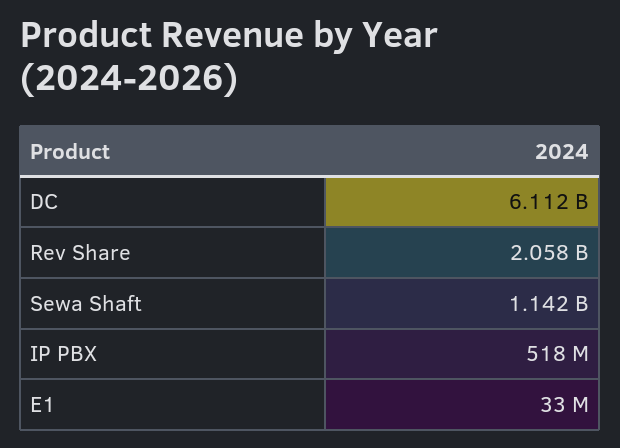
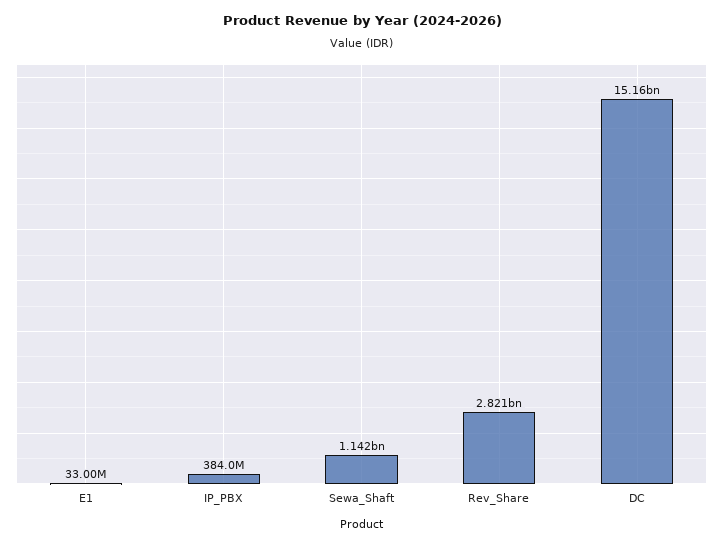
  {
-   "DC": 6112000000,
+   "DC": 15160000000,
-   "Rev Share": 2058000000,
+   "Rev Share": 2821000000,
    "Sewa Shaft": 1142000000,
-   "IP PBX": 518000000,
+   "IP PBX": 384000000,
    "E1": 33000000
  }

